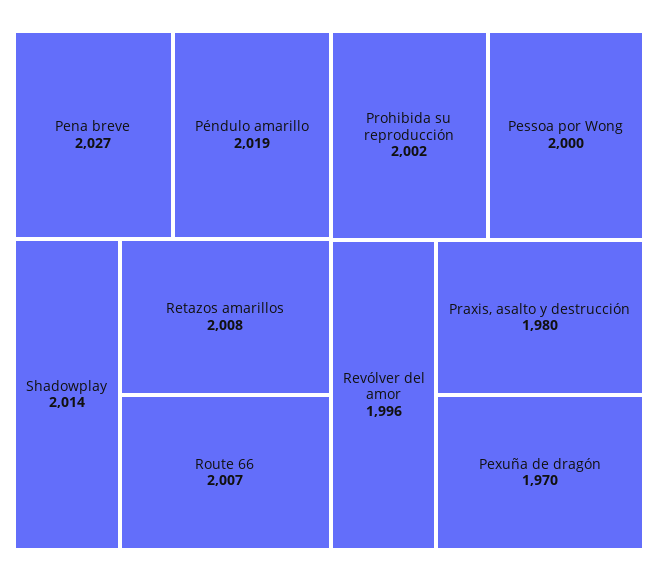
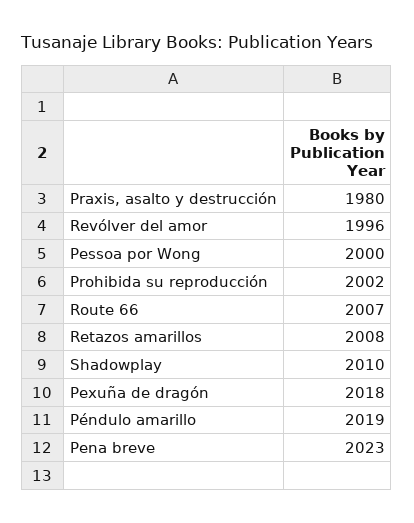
  {
-   "Pena breve": 2027,
+   "Pena breve": 2023,
    "Péndulo amarillo": 2019,
-   "Shadowplay": 2014,
+   "Shadowplay": 2010,
    "Retazos amarillos": 2008,
    "Route 66": 2007,
    "Prohibida su reproducción": 2002,
    "Pessoa por Wong": 2000,
    "Revólver del amor": 1996,
    "Praxis, asalto y destrucción": 1980,
-   "Pexuña de dragón": 1970
+   "Pexuña de dragón": 2018
  }

